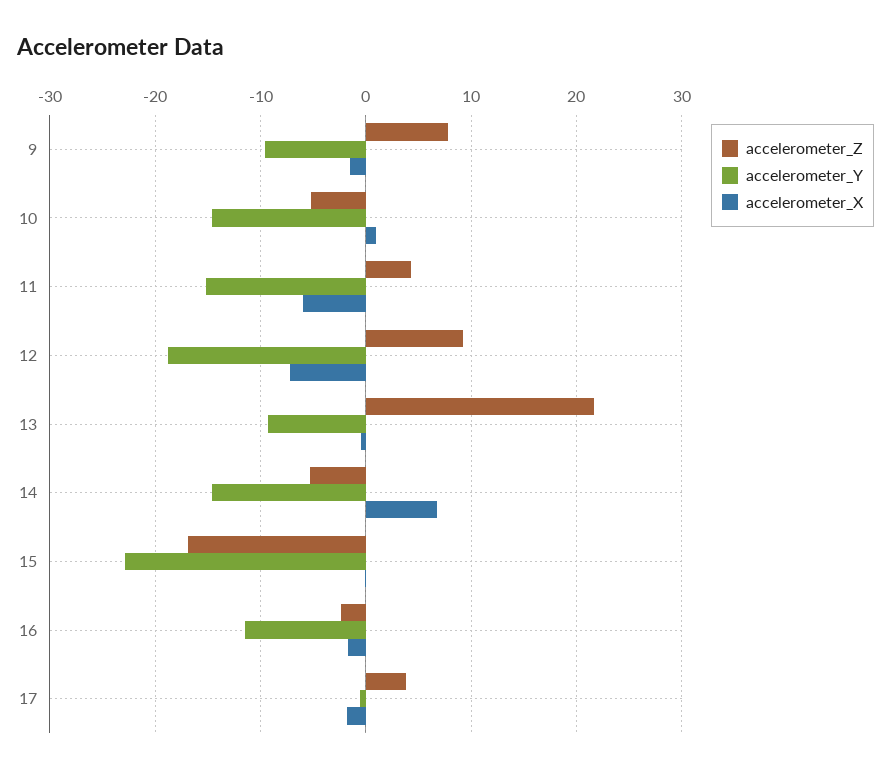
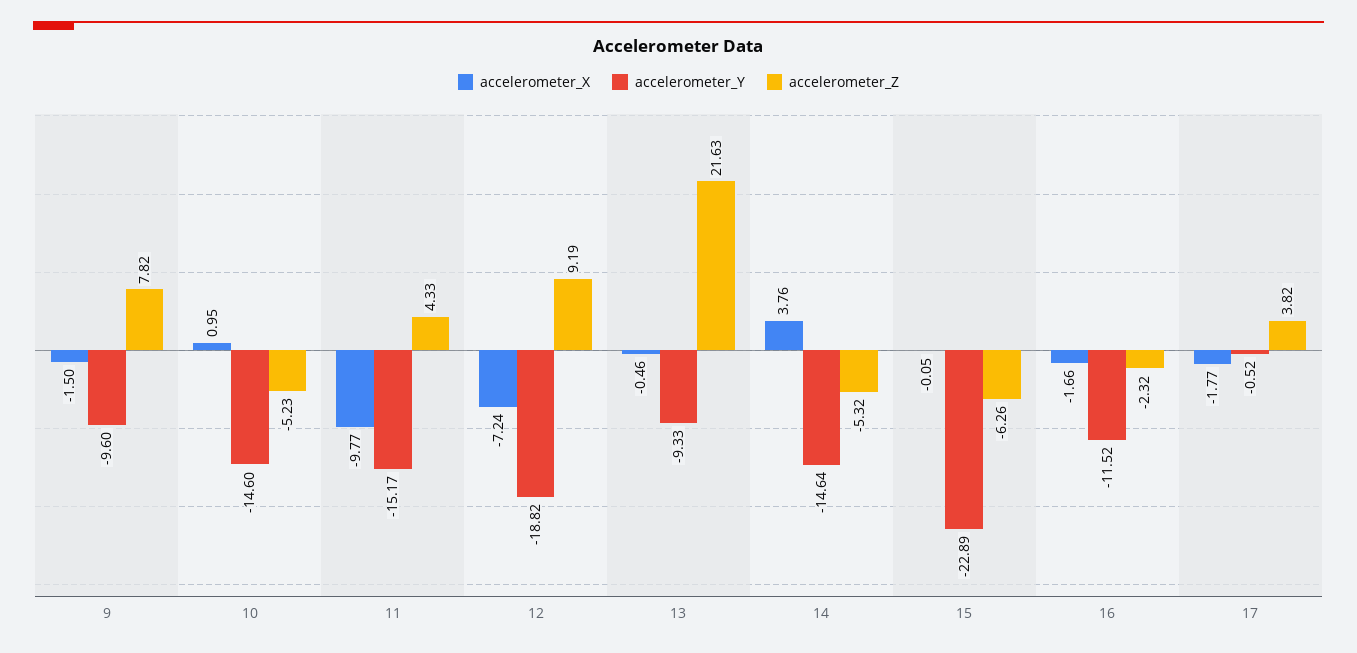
  {
    "accelerometer_Z": {
      "9": 7.82,
      "10": -5.23,
      "11": 4.33,
      "12": 9.19,
      "13": 21.63,
      "14": -5.32,
-     "15": -17,
+     "15": -6.26,
      "16": -2.32,
      "17": 3.82
    },
    "accelerometer_Y": {
      "9": -9.6,
      "10": -14.6,
      "11": -15.17,
      "12": -18.82,
      "13": -9.33,
      "14": -14.64,
      "15": -22.89,
      "16": -11.52,
      "17": -0.52
    },
    "accelerometer_X": {
      "9": -1.5,
      "10": 0.95,
-     "11": -6,
+     "11": -9.77,
      "12": -7.24,
      "13": -0.46,
-     "14": 7,
+     "14": 3.76,
      "15": -0.05,
      "16": -1.66,
      "17": -1.77
    }
  }

